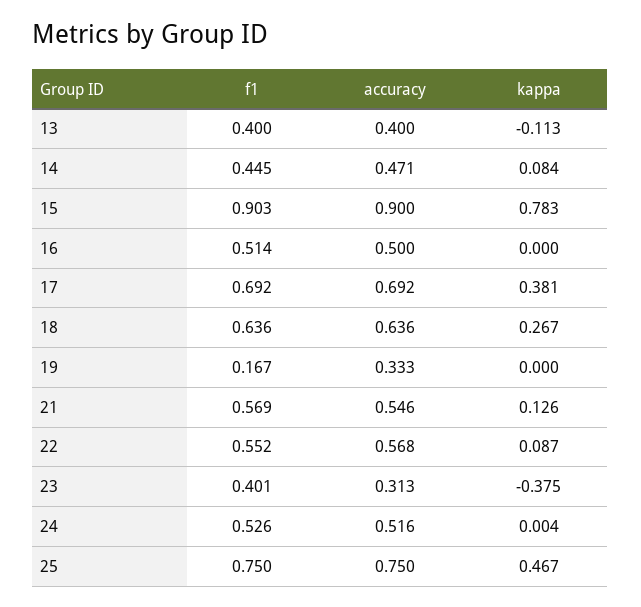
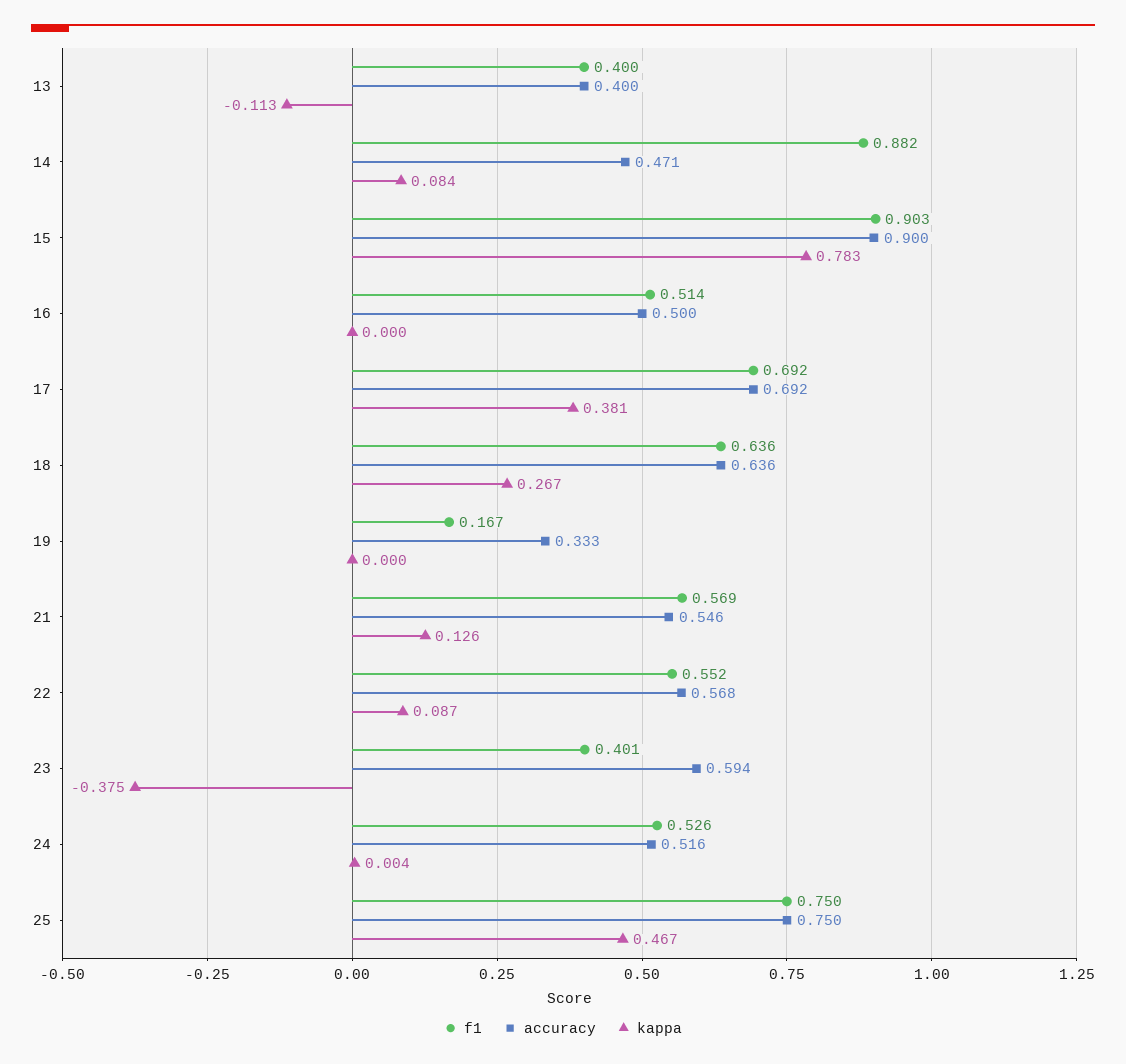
  {
    "f1": {
      "13": 0.4,
-     "14": 0.445,
+     "14": 0.882,
      "15": 0.903,
      "16": 0.514,
      "17": 0.692,
      "18": 0.636,
      "19": 0.167,
      "21": 0.569,
      "22": 0.552,
      "23": 0.401,
      "24": 0.526,
      "25": 0.75
    },
    "accuracy": {
      "13": 0.4,
      "14": 0.471,
      "15": 0.9,
      "16": 0.5,
      "17": 0.692,
      "18": 0.636,
      "19": 0.333,
      "21": 0.546,
      "22": 0.568,
-     "23": 0.313,
+     "23": 0.594,
      "24": 0.516,
      "25": 0.75
    },
    "kappa": {
      "13": -0.113,
      "14": 0.084,
      "15": 0.783,
      "16": 0,
      "17": 0.381,
      "18": 0.267,
      "19": 0,
      "21": 0.126,
      "22": 0.087,
      "23": -0.375,
      "24": 0.004,
      "25": 0.467
    }
  }

